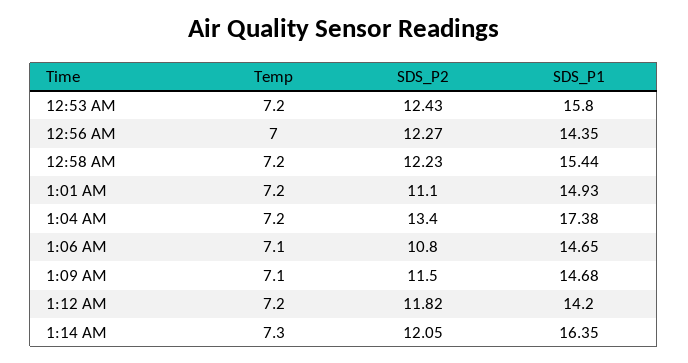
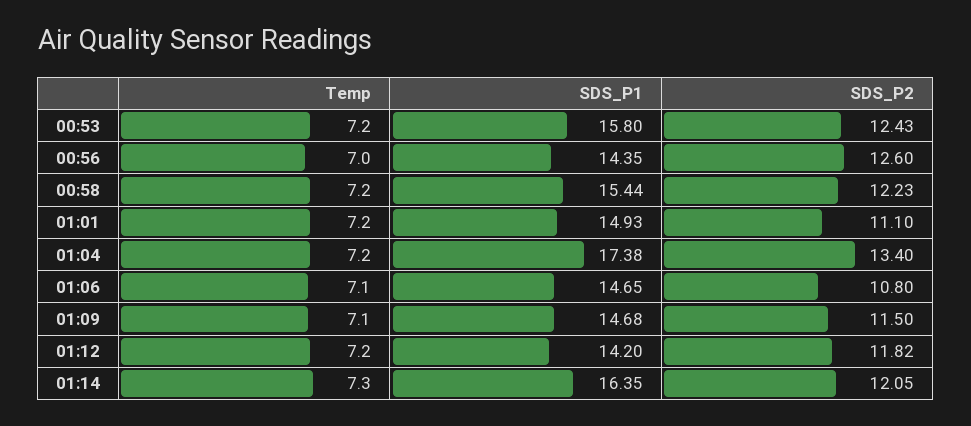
  {
    "Temp": {
      "12:53 AM": 7.2,
      "12:56 AM": 7,
      "12:58 AM": 7.2,
      "1:01 AM": 7.2,
      "1:04 AM": 7.2,
      "1:06 AM": 7.1,
      "1:09 AM": 7.1,
      "1:12 AM": 7.2,
      "1:14 AM": 7.3
    },
    "SDS_P2": {
      "12:53 AM": 12.43,
-     "12:56 AM": 12.27,
+     "12:56 AM": 12.6,
      "12:58 AM": 12.23,
      "1:01 AM": 11.1,
      "1:04 AM": 13.4,
      "1:06 AM": 10.8,
      "1:09 AM": 11.5,
      "1:12 AM": 11.82,
      "1:14 AM": 12.05
    },
    "SDS_P1": {
      "12:53 AM": 15.8,
      "12:56 AM": 14.35,
      "12:58 AM": 15.44,
      "1:01 AM": 14.93,
      "1:04 AM": 17.38,
      "1:06 AM": 14.65,
      "1:09 AM": 14.68,
      "1:12 AM": 14.2,
      "1:14 AM": 16.35
    }
  }

